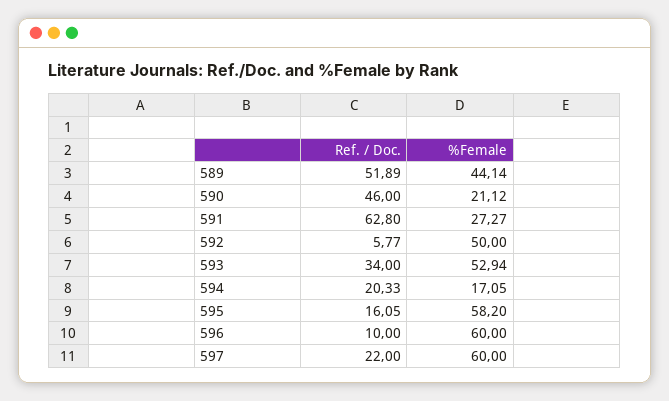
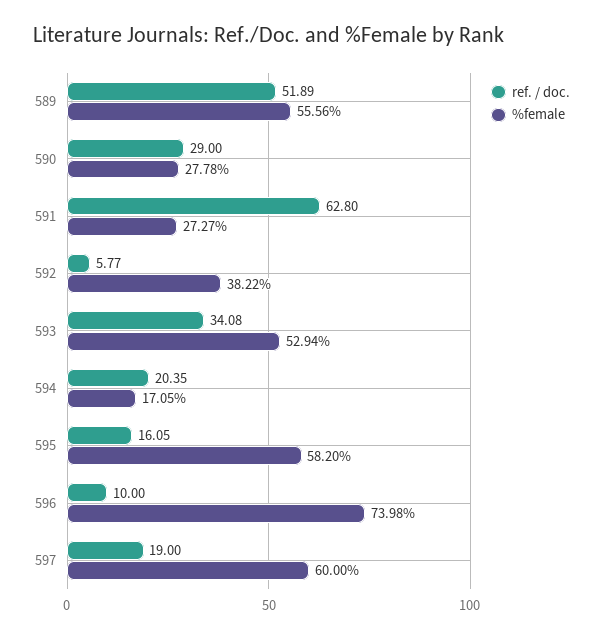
  {
    "Ref. / Doc.": {
      "589": 51.89,
-     "590": 46,
+     "590": 29,
      "591": 62.8,
      "592": 5.77,
-     "593": 34,
+     "593": 34.08,
-     "594": 20.33,
+     "594": 20.35,
      "595": 16.05,
      "596": 10,
-     "597": 22
+     "597": 19
    },
    "%Female": {
-     "589": 44.14,
+     "589": 55.56,
-     "590": 21.12,
+     "590": 27.78,
      "591": 27.27,
-     "592": 50,
+     "592": 38.22,
      "593": 52.94,
      "594": 17.05,
      "595": 58.2,
-     "596": 60,
+     "596": 73.98,
      "597": 60
    }
  }

